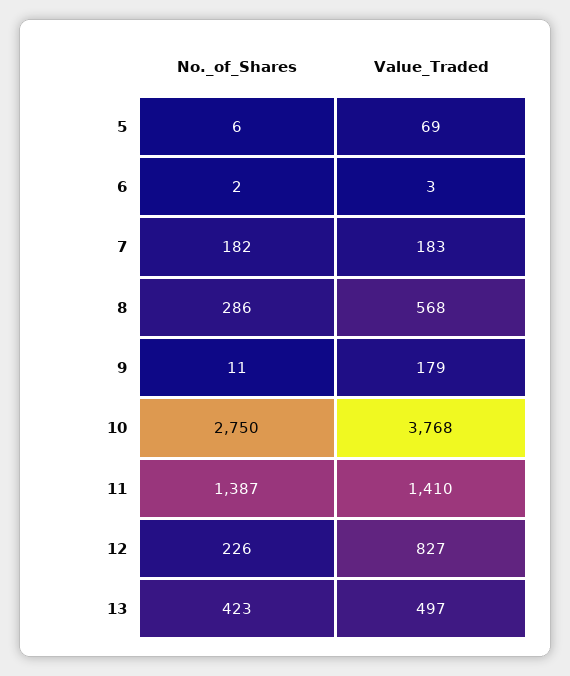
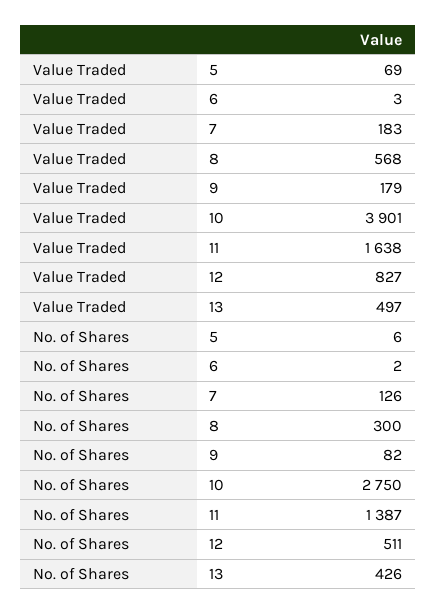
  {
    "No._of_Shares": {
      "5": 6,
      "6": 2,
-     "7": 182,
+     "7": 126,
-     "8": 286,
+     "8": 300,
-     "9": 11,
+     "9": 82,
      "10": 2750,
      "11": 1387,
-     "12": 226,
+     "12": 511,
-     "13": 423
+     "13": 426
    },
    "Value_Traded": {
      "5": 69,
      "6": 3,
      "7": 183,
      "8": 568,
      "9": 179,
-     "10": 3768,
+     "10": 3901,
-     "11": 1410,
+     "11": 1638,
      "12": 827,
      "13": 497
    }
  }

